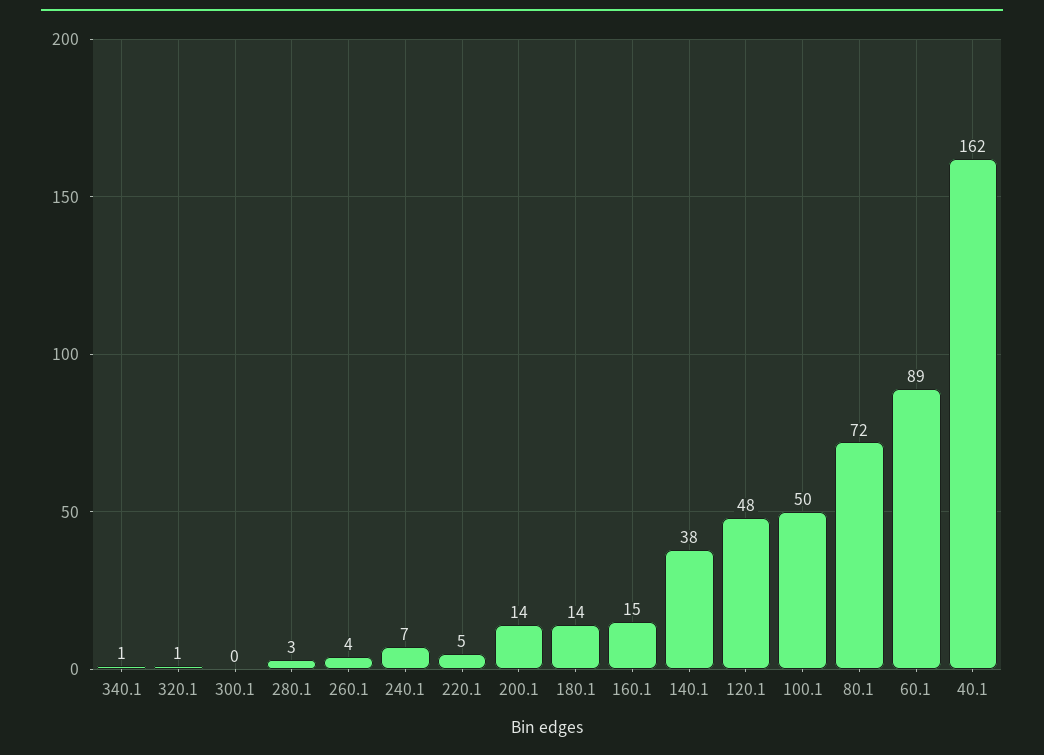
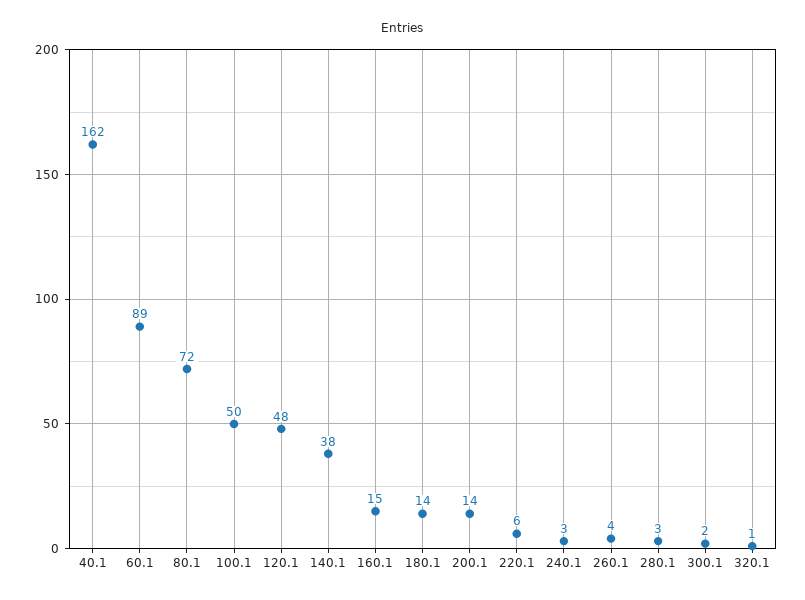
  {
-   "340.1": 1,
    "320.1": 1,
-   "300.1": 0,
+   "300.1": 2,
    "280.1": 3,
    "260.1": 4,
-   "240.1": 7,
+   "240.1": 3,
-   "220.1": 5,
+   "220.1": 6,
    "200.1": 14,
    "180.1": 14,
    "160.1": 15,
    "140.1": 38,
    "120.1": 48,
    "100.1": 50,
    "80.1": 72,
    "60.1": 89,
    "40.1": 162
  }

